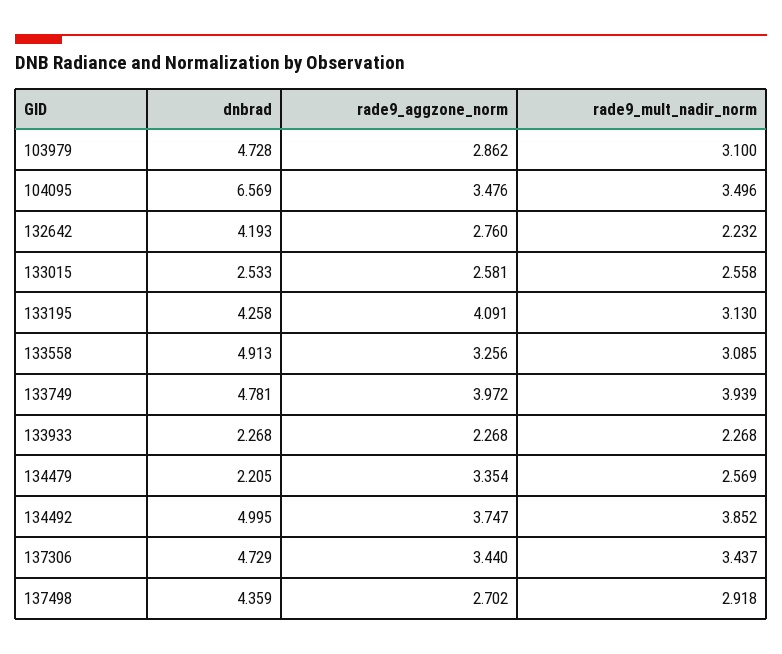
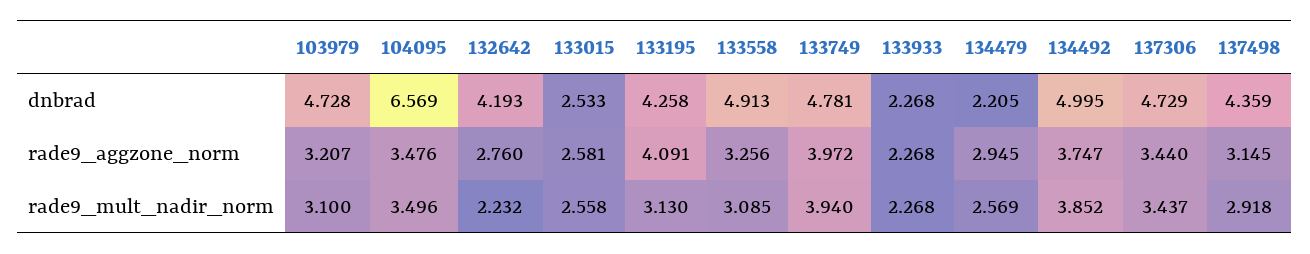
  {
    "dnbrad": {
      "103979": 4.728,
      "104095": 6.569,
      "132642": 4.193,
      "133015": 2.533,
      "133195": 4.258,
      "133558": 4.913,
      "133749": 4.781,
      "133933": 2.268,
      "134479": 2.205,
      "134492": 4.995,
      "137306": 4.729,
      "137498": 4.359
    },
    "rade9_aggzone_norm": {
-     "103979": 2.862,
+     "103979": 3.207,
      "104095": 3.476,
      "132642": 2.76,
      "133015": 2.581,
      "133195": 4.091,
      "133558": 3.256,
      "133749": 3.972,
      "133933": 2.268,
-     "134479": 3.354,
+     "134479": 2.945,
      "134492": 3.747,
      "137306": 3.44,
-     "137498": 2.702
+     "137498": 3.145
    },
    "rade9_mult_nadir_norm": {
      "103979": 3.1,
      "104095": 3.496,
      "132642": 2.232,
      "133015": 2.558,
      "133195": 3.13,
      "133558": 3.085,
-     "133749": 3.939,
+     "133749": 3.94,
      "133933": 2.268,
      "134479": 2.569,
      "134492": 3.852,
      "137306": 3.437,
      "137498": 2.918
    }
  }

